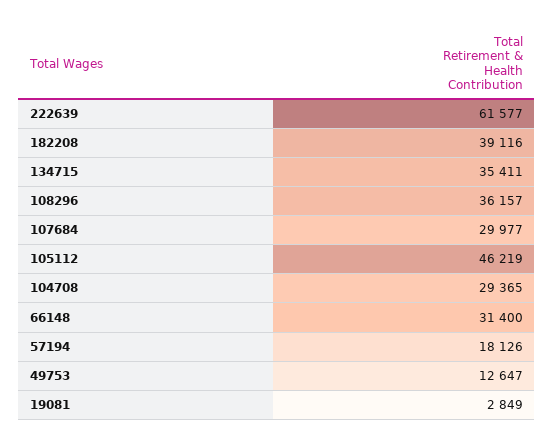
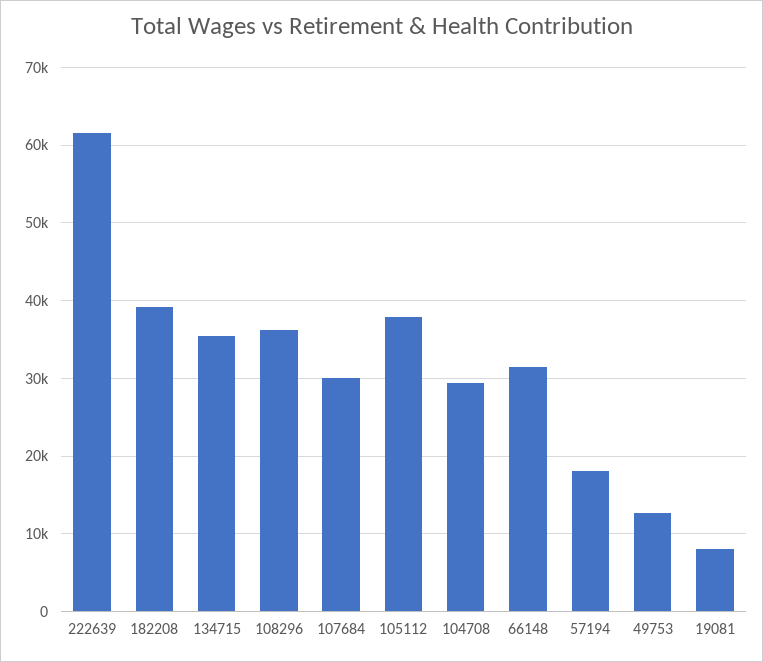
  {
    "222639": 61577,
    "182208": 39116,
    "134715": 35411,
    "108296": 36157,
    "107684": 29977,
-   "105112": 46219,
+   "105112": 38000,
    "104708": 29365,
    "66148": 31400,
    "57194": 18126,
    "49753": 12647,
-   "19081": 2849
+   "19081": 8000
  }

